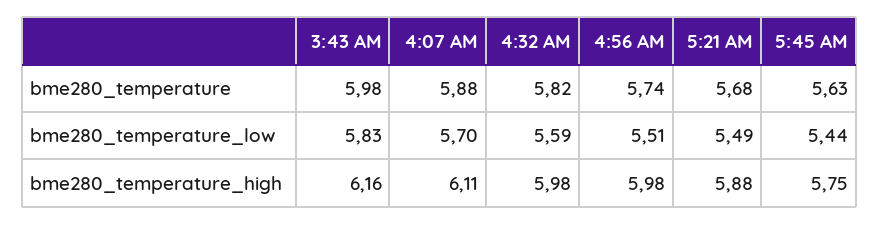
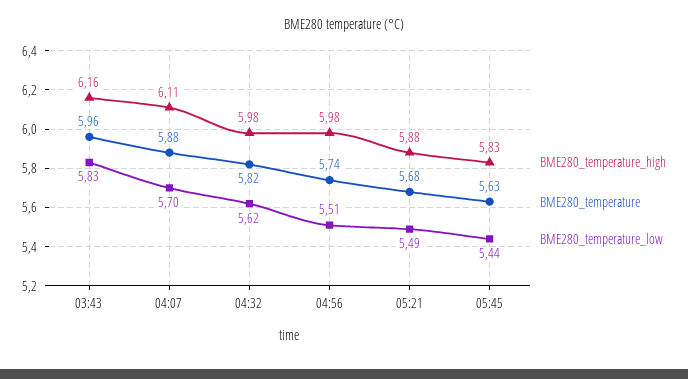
  {
    "bme280_temperature": {
-     "3:43 AM": 5.98,
+     "3:43 AM": 5.96,
      "4:07 AM": 5.88,
      "4:32 AM": 5.82,
      "4:56 AM": 5.74,
      "5:21 AM": 5.68,
      "5:45 AM": 5.63
    },
    "bme280_temperature_low": {
      "3:43 AM": 5.83,
      "4:07 AM": 5.7,
-     "4:32 AM": 5.59,
+     "4:32 AM": 5.62,
      "4:56 AM": 5.51,
      "5:21 AM": 5.49,
      "5:45 AM": 5.44
    },
    "bme280_temperature_high": {
      "3:43 AM": 6.16,
      "4:07 AM": 6.11,
      "4:32 AM": 5.98,
      "4:56 AM": 5.98,
      "5:21 AM": 5.88,
-     "5:45 AM": 5.75
+     "5:45 AM": 5.83
    }
  }

